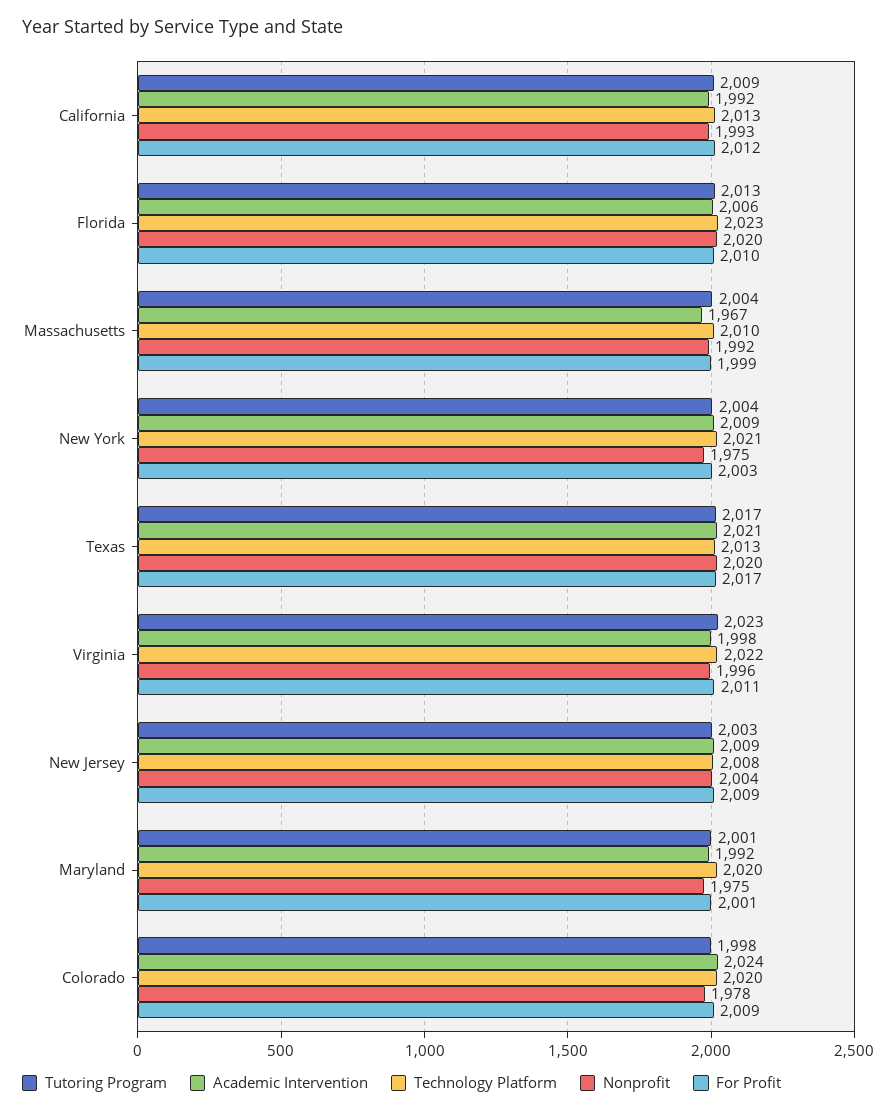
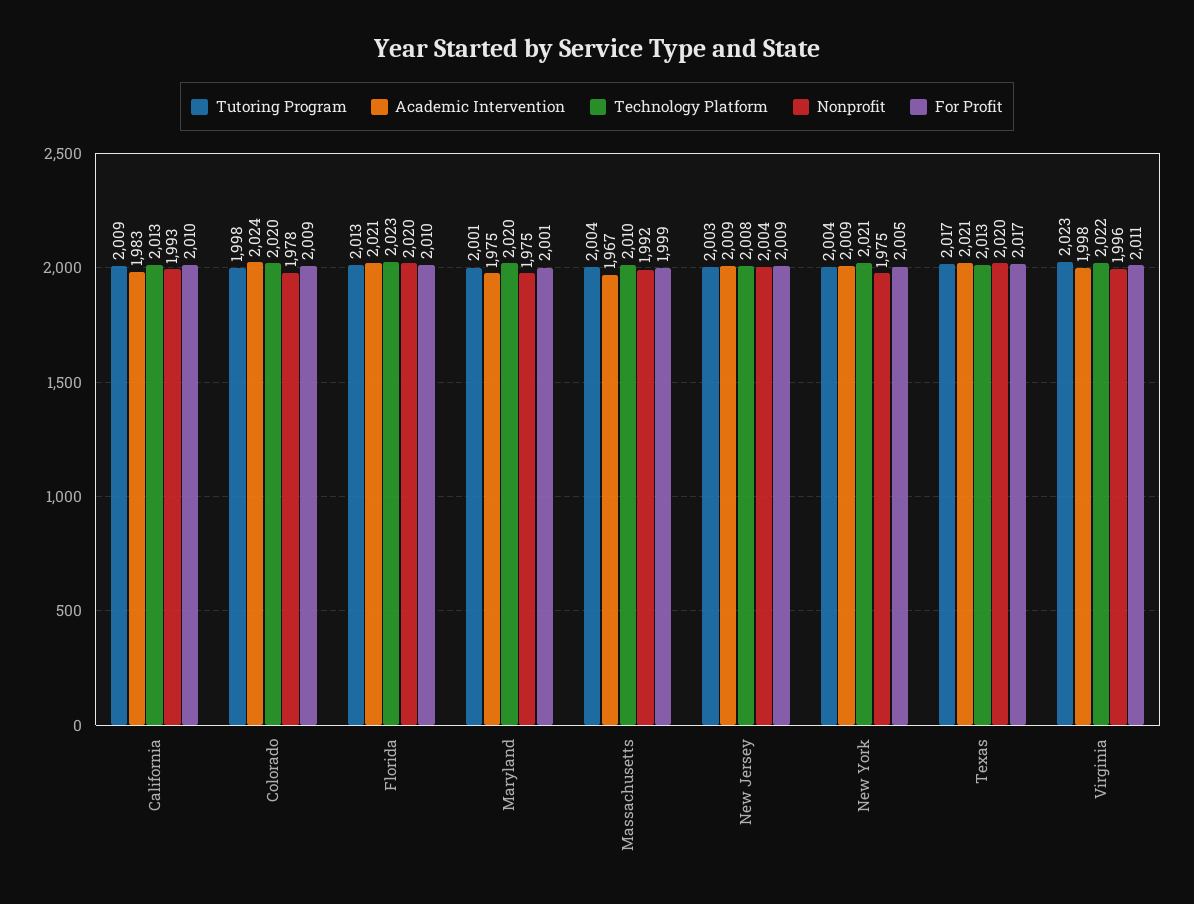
  {
    "Tutoring Program": {
      "California": 2009,
      "Florida": 2013,
      "Massachusetts": 2004,
      "New York": 2004,
      "Texas": 2017,
      "Virginia": 2023,
      "New Jersey": 2003,
      "Maryland": 2001,
      "Colorado": 1998
    },
    "Academic Intervention": {
-     "California": 1992,
+     "California": 1983,
-     "Florida": 2006,
+     "Florida": 2021,
      "Massachusetts": 1967,
      "New York": 2009,
      "Texas": 2021,
      "Virginia": 1998,
      "New Jersey": 2009,
-     "Maryland": 1992,
+     "Maryland": 1975,
      "Colorado": 2024
    },
    "Technology Platform": {
      "California": 2013,
      "Florida": 2023,
      "Massachusetts": 2010,
      "New York": 2021,
      "Texas": 2013,
      "Virginia": 2022,
      "New Jersey": 2008,
      "Maryland": 2020,
      "Colorado": 2020
    },
    "Nonprofit": {
      "California": 1993,
      "Florida": 2020,
      "Massachusetts": 1992,
      "New York": 1975,
      "Texas": 2020,
      "Virginia": 1996,
      "New Jersey": 2004,
      "Maryland": 1975,
      "Colorado": 1978
    },
    "For Profit": {
-     "California": 2012,
+     "California": 2010,
      "Florida": 2010,
      "Massachusetts": 1999,
-     "New York": 2003,
+     "New York": 2005,
      "Texas": 2017,
      "Virginia": 2011,
      "New Jersey": 2009,
      "Maryland": 2001,
      "Colorado": 2009
    }
  }

